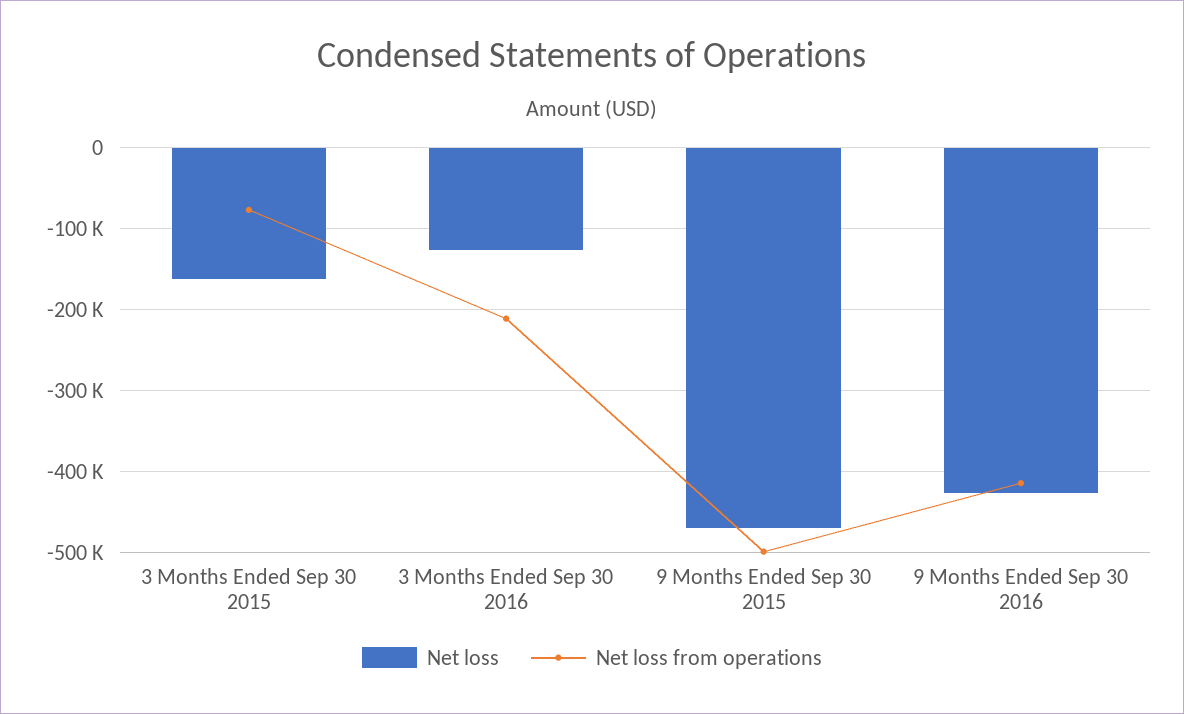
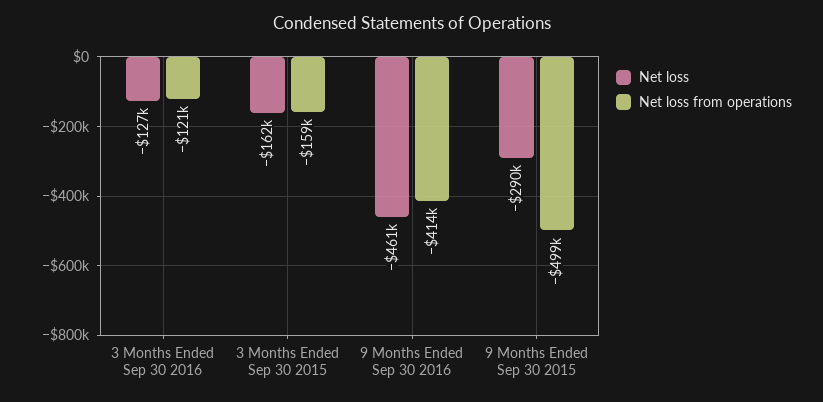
  {
    "Net loss": {
      "3 Months Ended Sep 30 2015": -162000,
      "3 Months Ended Sep 30 2016": -127000,
-     "9 Months Ended Sep 30 2015": -470000,
+     "9 Months Ended Sep 30 2015": -290000,
-     "9 Months Ended Sep 30 2016": -430000
+     "9 Months Ended Sep 30 2016": -461000
    },
    "Net loss from operations": {
-     "3 Months Ended Sep 30 2015": -80000,
+     "3 Months Ended Sep 30 2015": -159000,
-     "3 Months Ended Sep 30 2016": -210000,
+     "3 Months Ended Sep 30 2016": -121000,
      "9 Months Ended Sep 30 2015": -499000,
      "9 Months Ended Sep 30 2016": -414000
    }
  }

